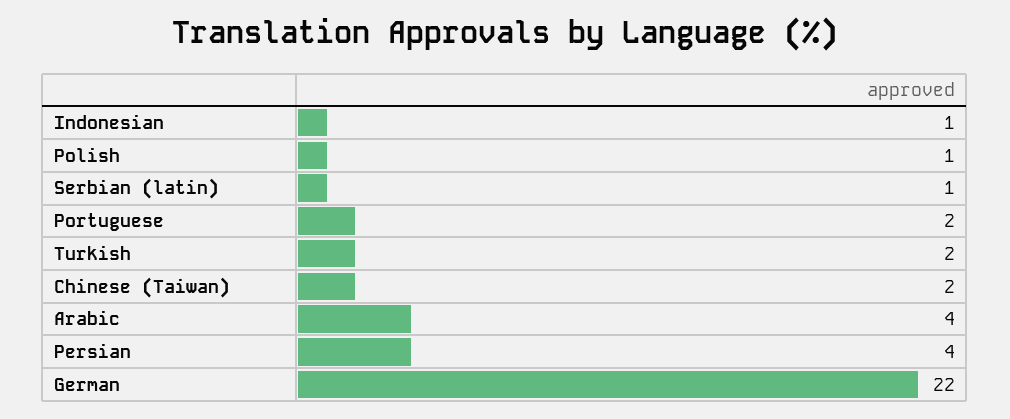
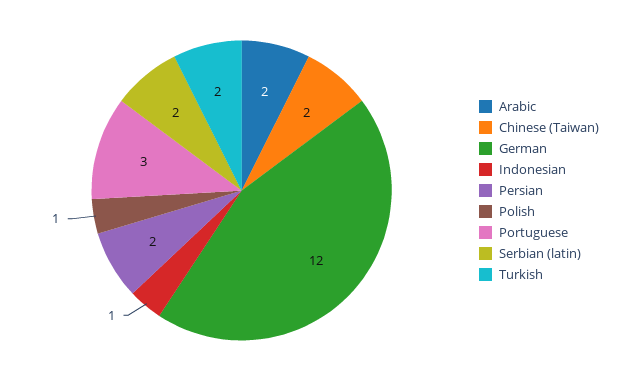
  {
    "Indonesian": 1,
    "Polish": 1,
-   "Serbian (latin)": 1,
+   "Serbian (latin)": 2,
-   "Portuguese": 2,
+   "Portuguese": 3,
    "Turkish": 2,
    "Chinese (Taiwan)": 2,
-   "Arabic": 4,
+   "Arabic": 2,
-   "Persian": 4,
+   "Persian": 2,
-   "German": 22
+   "German": 12
  }

